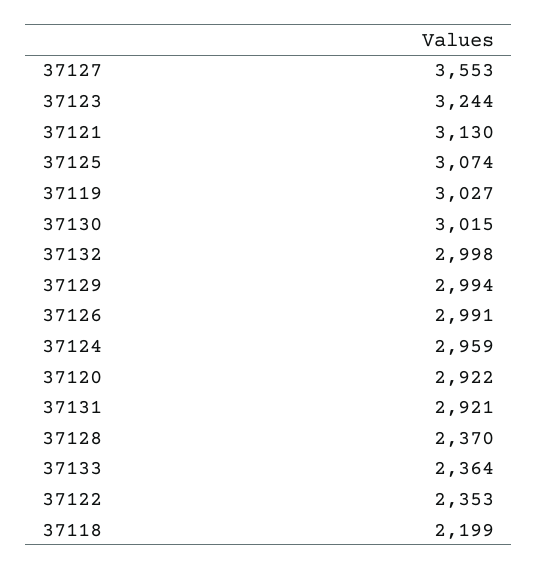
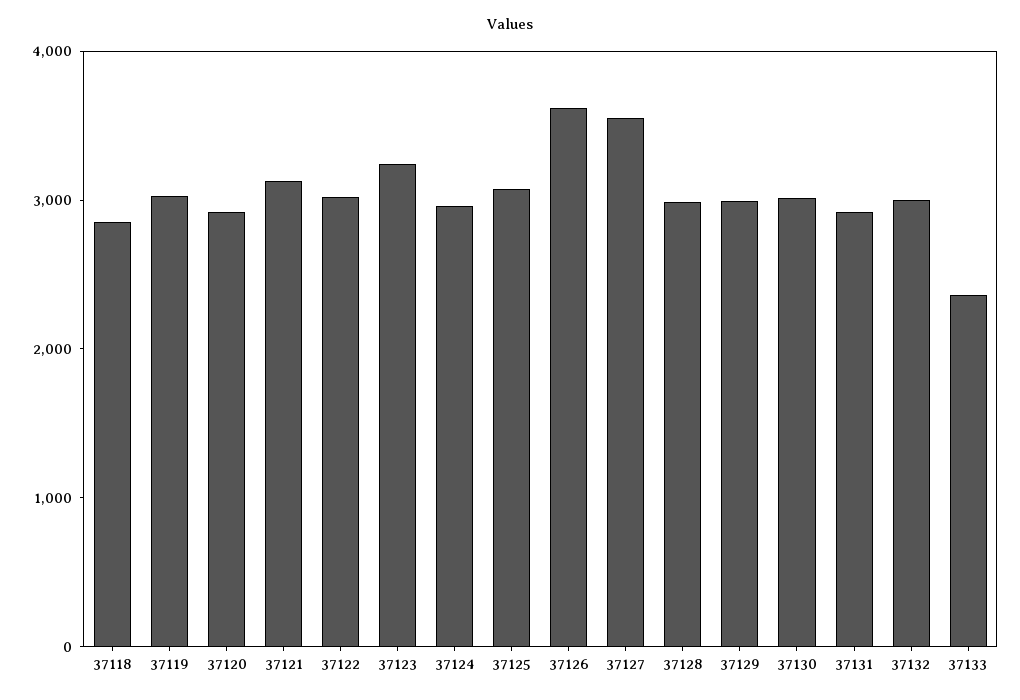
  {
    "37127": 3553,
    "37123": 3244,
    "37121": 3130,
    "37125": 3074,
    "37119": 3027,
    "37130": 3015,
    "37132": 2998,
    "37129": 2994,
-   "37126": 2991,
+   "37126": 3600,
    "37124": 2959,
    "37120": 2922,
    "37131": 2921,
-   "37128": 2370,
+   "37128": 3000,
    "37133": 2364,
-   "37122": 2353,
+   "37122": 3000,
-   "37118": 2199
+   "37118": 2800
  }

